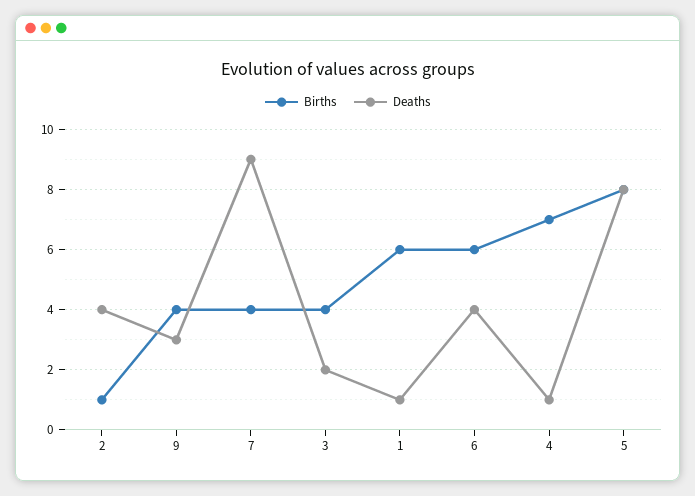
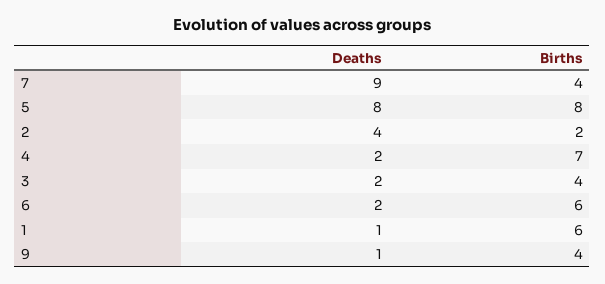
  {
    "Births": {
-     "2": 1,
+     "2": 2,
      "9": 4,
      "7": 4,
      "3": 4,
      "1": 6,
      "6": 6,
      "4": 7,
      "5": 8
    },
    "Deaths": {
      "2": 4,
-     "9": 3,
+     "9": 1,
      "7": 9,
      "3": 2,
      "1": 1,
-     "6": 4,
+     "6": 2,
-     "4": 1,
+     "4": 2,
      "5": 8
    }
  }

